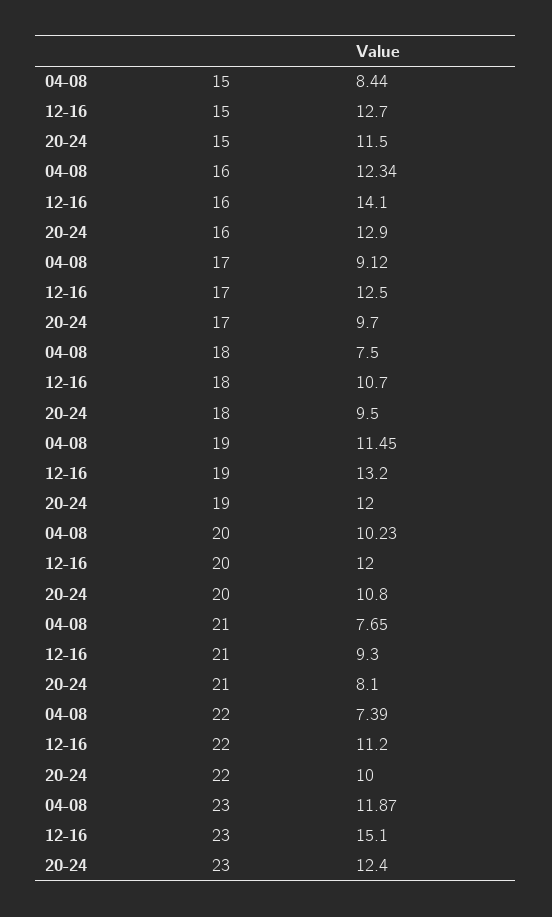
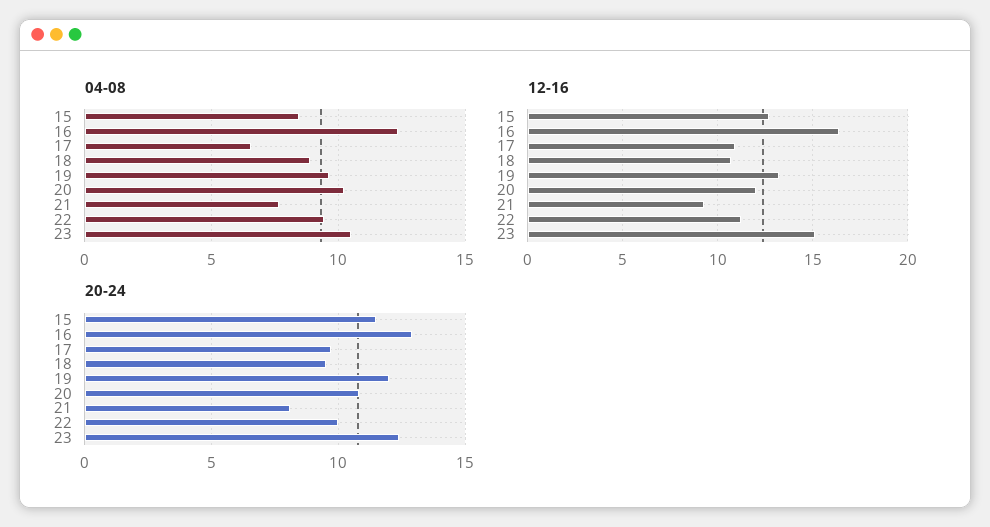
  {
    "04-08": {
      "15": 8.44,
      "16": 12.34,
-     "17": 9.12,
+     "17": 6.5,
-     "18": 7.5,
+     "18": 9,
-     "19": 11.45,
+     "19": 9.5,
      "20": 10.23,
      "21": 7.65,
-     "22": 7.39,
+     "22": 9.5,
-     "23": 11.87
+     "23": 10.5
    },
    "12-16": {
      "15": 12.7,
-     "16": 14.1,
+     "16": 16.5,
-     "17": 12.5,
+     "17": 11,
      "18": 10.7,
      "19": 13.2,
      "20": 12,
      "21": 9.3,
      "22": 11.2,
      "23": 15.1
    },
    "20-24": {
      "15": 11.5,
      "16": 12.9,
      "17": 9.7,
      "18": 9.5,
      "19": 12,
      "20": 10.8,
      "21": 8.1,
      "22": 10,
      "23": 12.4
    }
  }

